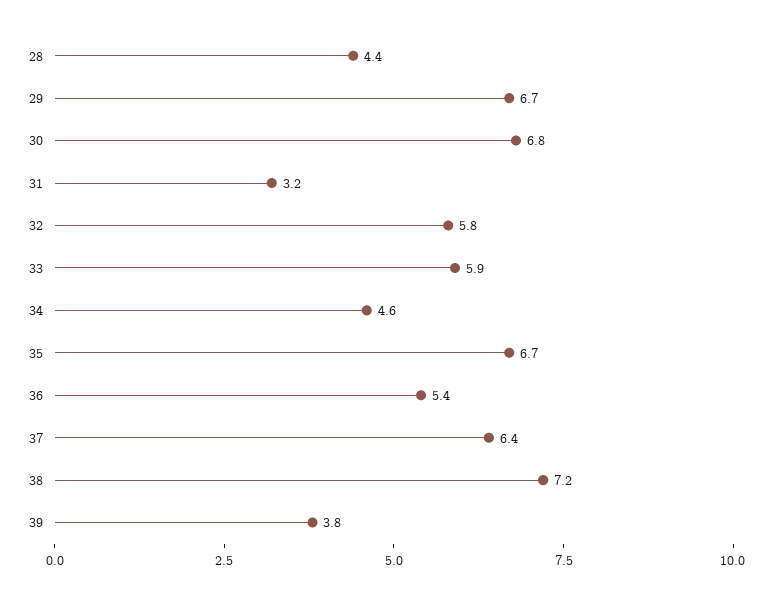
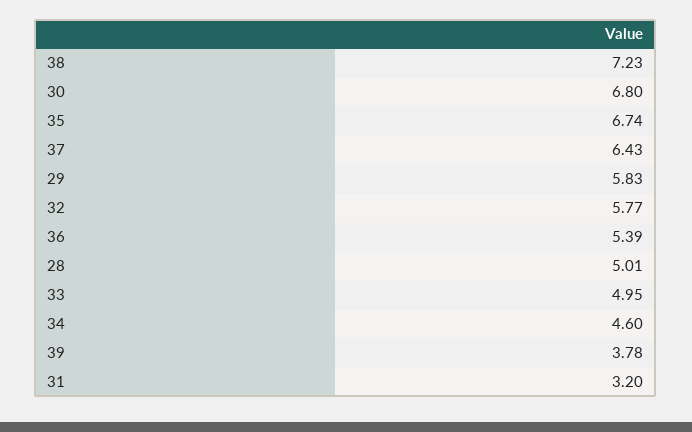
  {
-   "28": 4.4,
+   "28": 5.01,
-   "29": 6.7,
+   "29": 5.83,
    "30": 6.8,
    "31": 3.2,
    "32": 5.77,
-   "33": 5.9,
+   "33": 4.95,
    "34": 4.6,
    "35": 6.74,
    "36": 5.39,
    "37": 6.43,
    "38": 7.23,
    "39": 3.78
  }

